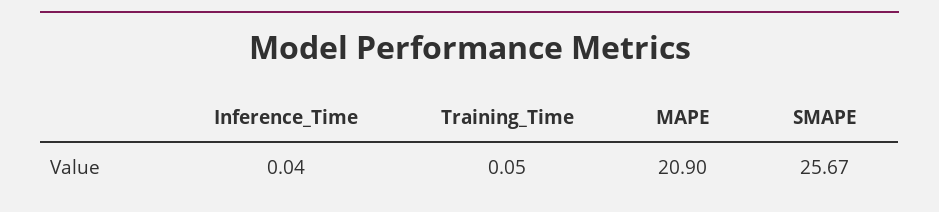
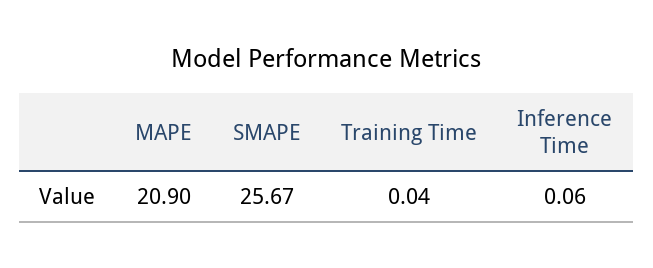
  {
-   "Inference_Time": 0.04,
+   "Inference_Time": 0.06,
-   "Training_Time": 0.05,
+   "Training_Time": 0.04,
    "MAPE": 20.9,
    "SMAPE": 25.67
  }

